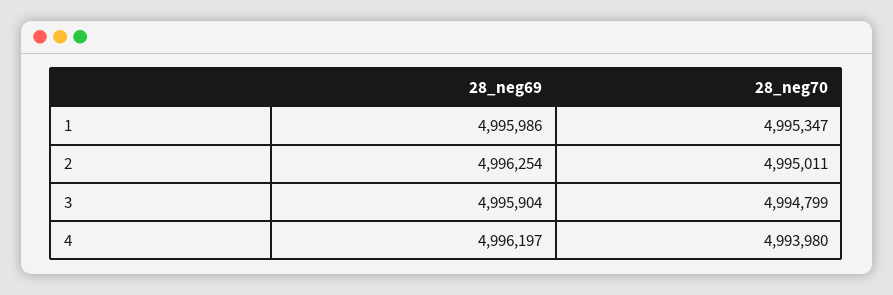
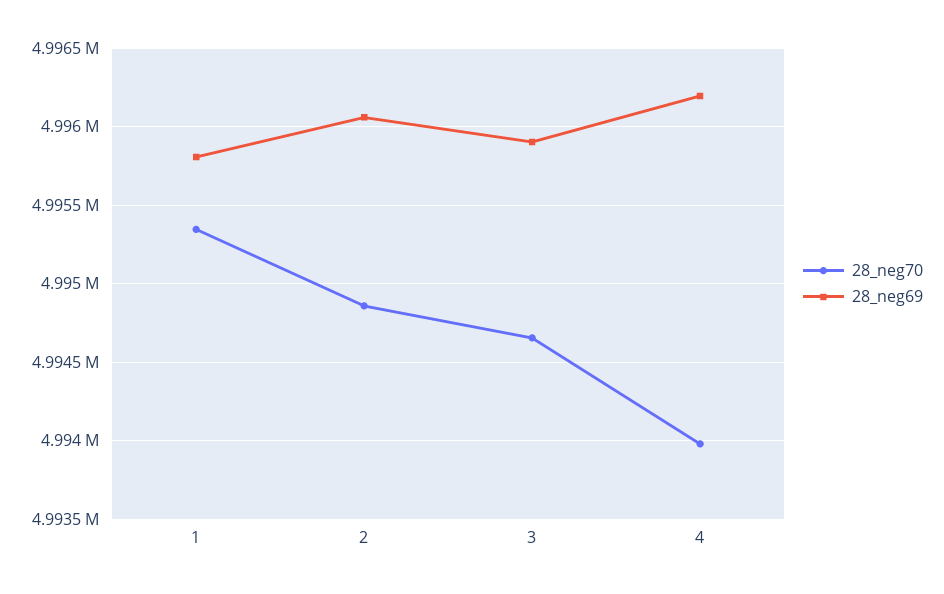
  {
    "28_neg69": {
-     "1": 4995986,
+     "1": 4995800,
-     "2": 4996254,
+     "2": 4996050,
      "3": 4995904,
      "4": 4996197
    },
    "28_neg70": {
      "1": 4995347,
-     "2": 4995011,
+     "2": 4994850,
-     "3": 4994799,
+     "3": 4994650,
      "4": 4993980
    }
  }

